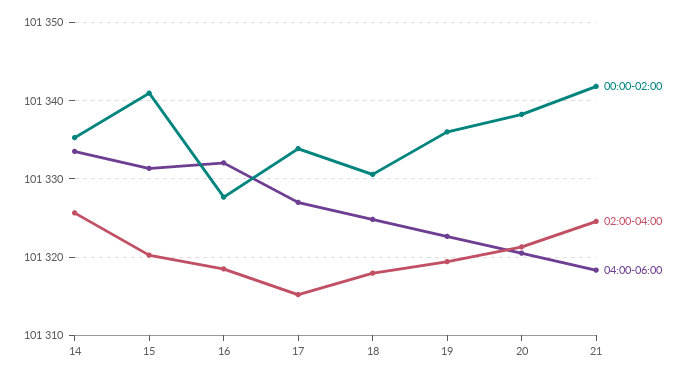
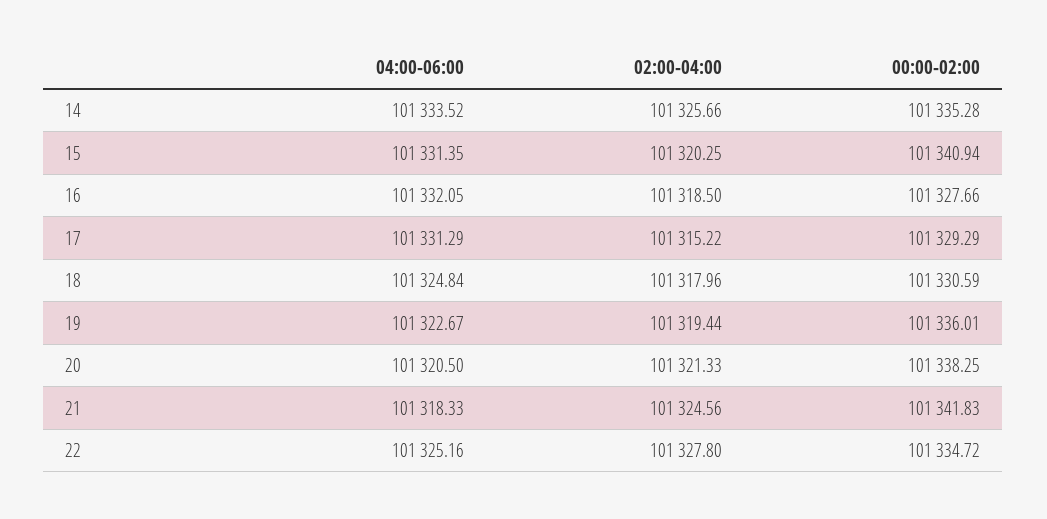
  {
    "00:00-02:00": {
      "14": 101335.28,
      "15": 101340.94,
      "16": 101327.66,
-     "17": 101334,
+     "17": 101329.29,
      "18": 101330.59,
      "19": 101336.01,
      "20": 101338.25,
-     "21": 101341.83
+     "21": 101341.83,
+     "22": 101334.72
    },
    "02:00-04:00": {
      "14": 101325.66,
      "15": 101320.25,
      "16": 101318.5,
      "17": 101315.22,
      "18": 101317.96,
      "19": 101319.44,
      "20": 101321.33,
-     "21": 101324.56
+     "21": 101324.56,
+     "22": 101327.8
    },
    "04:00-06:00": {
      "14": 101333.52,
      "15": 101331.35,
      "16": 101332.05,
-     "17": 101327,
+     "17": 101331.29,
      "18": 101324.84,
      "19": 101322.67,
      "20": 101320.5,
-     "21": 101318.33
+     "21": 101318.33,
+     "22": 101325.16
    }
  }

